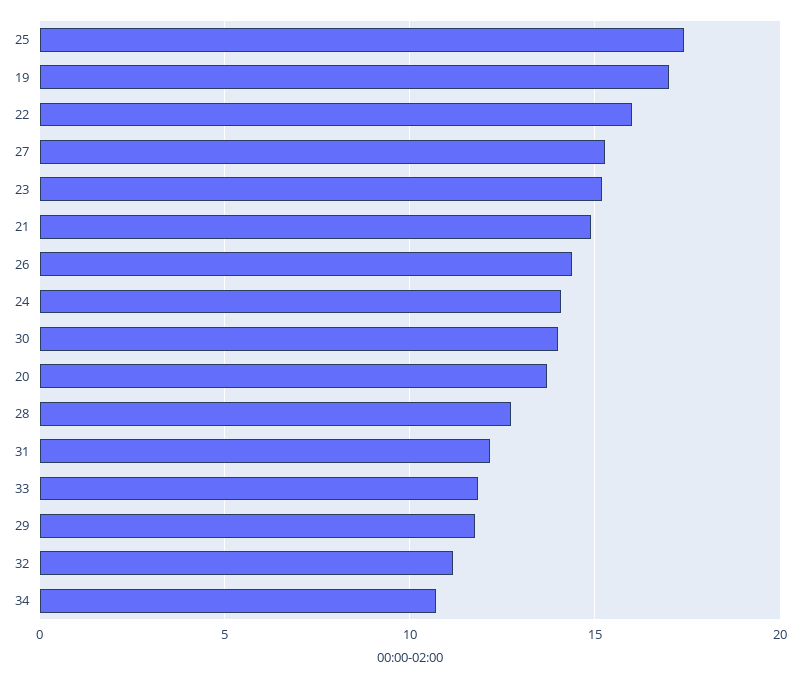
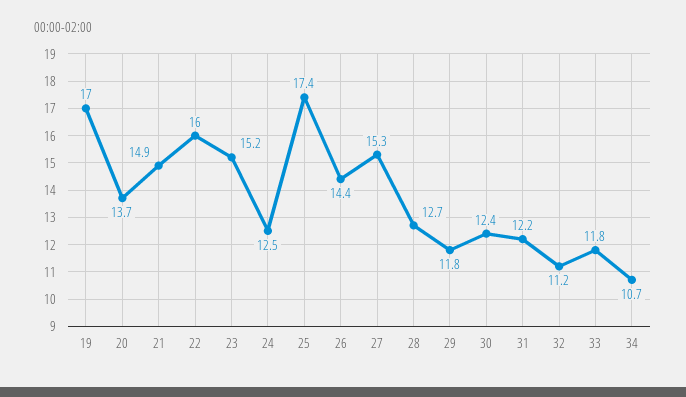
  {
    "25": 17.4,
    "19": 17,
    "22": 16,
    "27": 15.3,
    "23": 15.2,
    "21": 14.9,
    "26": 14.4,
-   "24": 14,
+   "24": 12.5,
-   "30": 14,
+   "30": 12.4,
    "20": 13.7,
    "28": 12.7,
    "31": 12.2,
    "33": 11.8,
    "29": 11.8,
    "32": 11.2,
    "34": 10.7
  }

